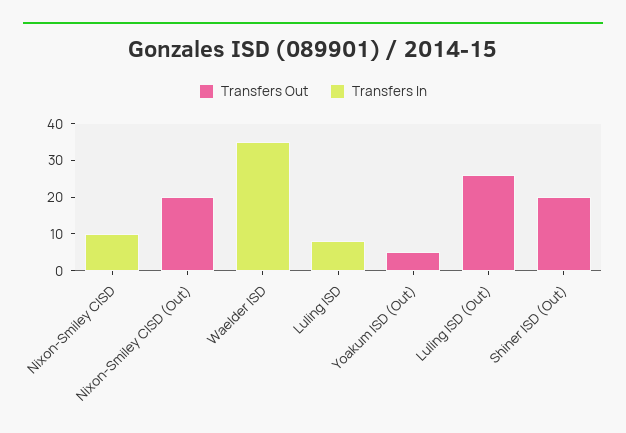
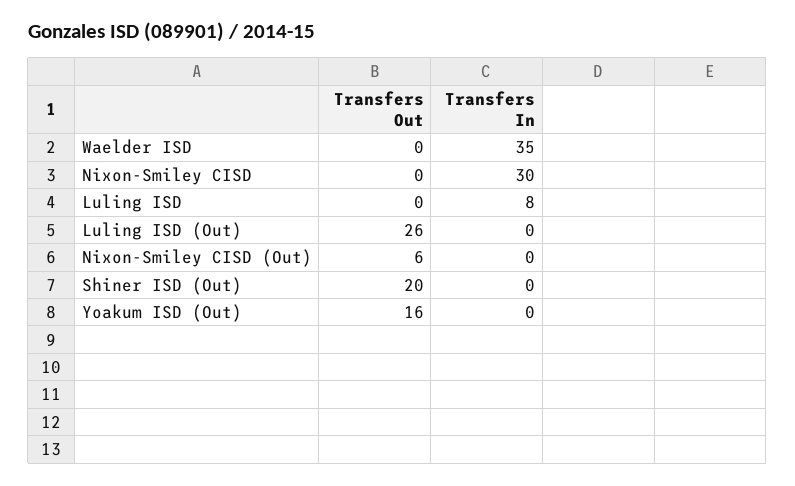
  {
    "Transfers Out": {
      "Nixon-Smiley CISD": 0,
-     "Nixon-Smiley CISD (Out)": 20,
+     "Nixon-Smiley CISD (Out)": 6,
      "Waelder ISD": 0,
      "Luling ISD": 0,
-     "Yoakum ISD (Out)": 5,
+     "Yoakum ISD (Out)": 16,
      "Luling ISD (Out)": 26,
      "Shiner ISD (Out)": 20
    },
    "Transfers In": {
-     "Nixon-Smiley CISD": 10,
+     "Nixon-Smiley CISD": 30,
      "Nixon-Smiley CISD (Out)": 0,
      "Waelder ISD": 35,
      "Luling ISD": 8,
      "Yoakum ISD (Out)": 0,
      "Luling ISD (Out)": 0,
      "Shiner ISD (Out)": 0
    }
  }

